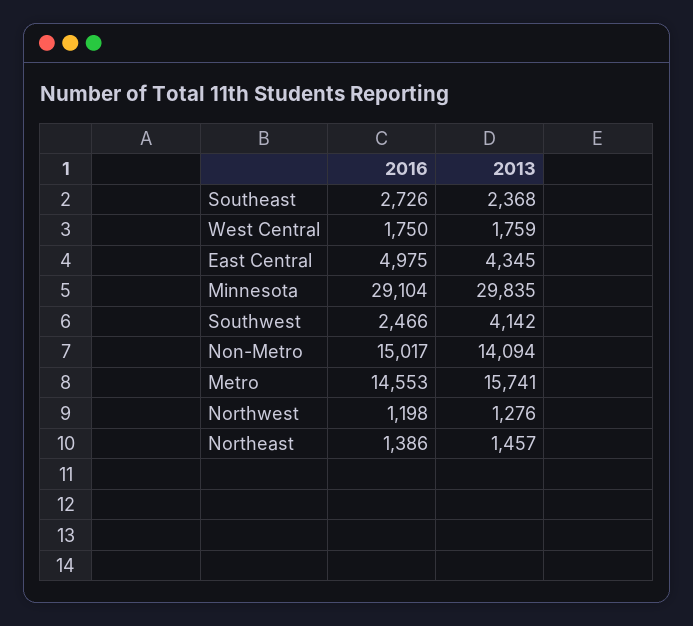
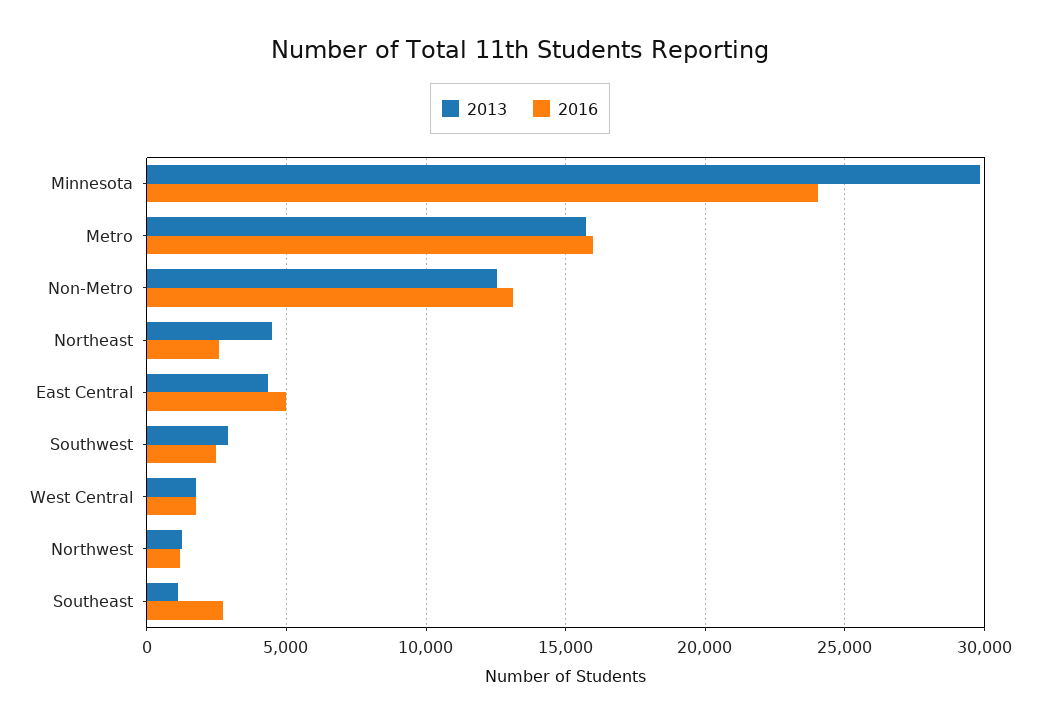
  {
    "2016": {
      "Southeast": 2726,
      "West Central": 1750,
      "East Central": 4975,
-     "Minnesota": 29104,
+     "Minnesota": 24000,
      "Southwest": 2466,
-     "Non-Metro": 15017,
+     "Non-Metro": 13000,
-     "Metro": 14553,
+     "Metro": 16000,
      "Northwest": 1198,
-     "Northeast": 1386
+     "Northeast": 2500
    },
    "2013": {
-     "Southeast": 2368,
+     "Southeast": 1000,
      "West Central": 1759,
      "East Central": 4345,
      "Minnesota": 29835,
-     "Southwest": 4142,
+     "Southwest": 3000,
-     "Non-Metro": 14094,
+     "Non-Metro": 12500,
      "Metro": 15741,
      "Northwest": 1276,
-     "Northeast": 1457
+     "Northeast": 4500
    }
  }

